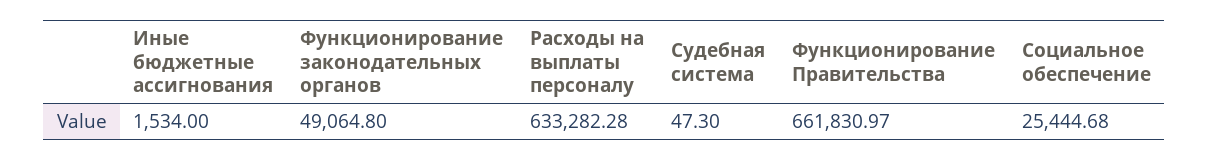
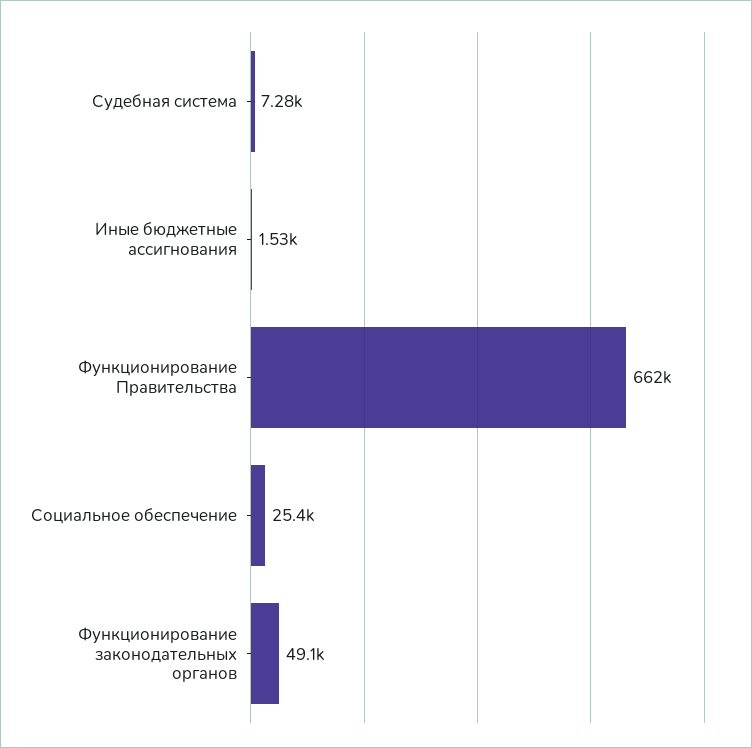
  {
    "Иные бюджетные ассигнования": 1534,
    "Функционирование законодательных органов": 49064.8,
-   "Расходы на выплаты персоналу": 633282.28,
-   "Судебная система": 47.3,
+   "Судебная система": 7280,
    "Функционирование Правительства": 661830.97,
    "Социальное обеспечение": 25444.68
  }

